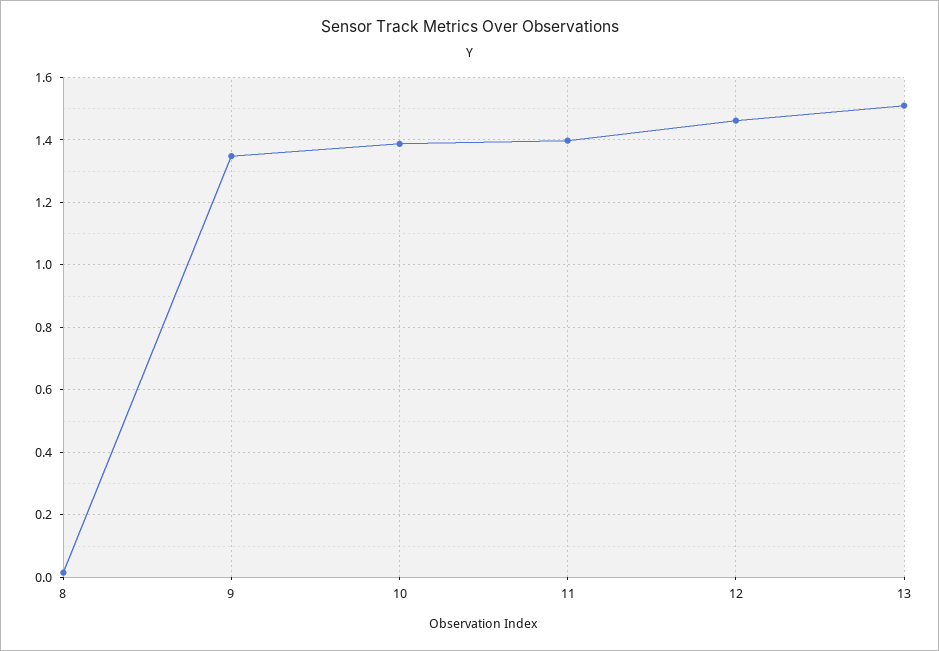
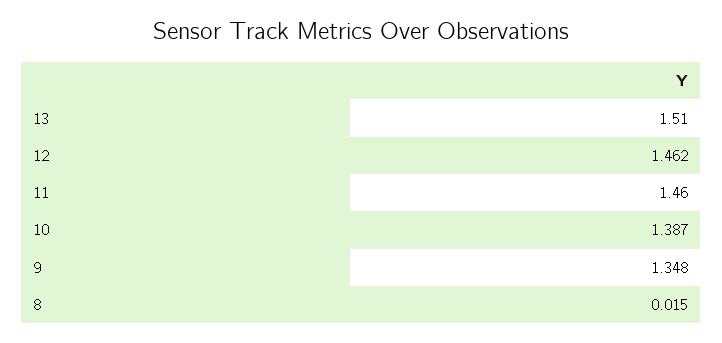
  {
    "8": 0.015,
    "9": 1.348,
    "10": 1.387,
-   "11": 1.4,
+   "11": 1.46,
    "12": 1.462,
    "13": 1.51
  }

